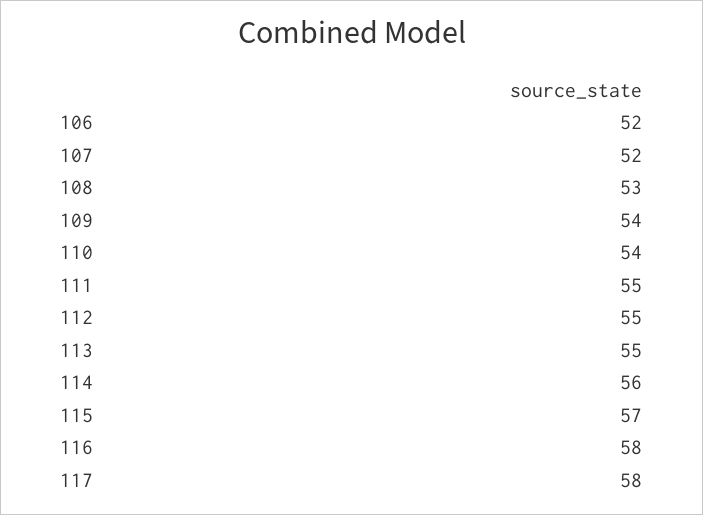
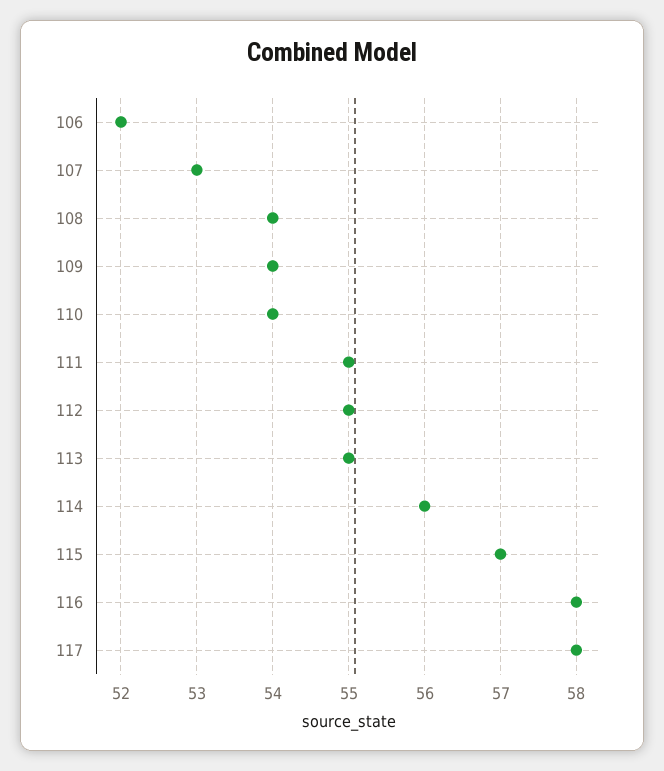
  {
    "106": 52,
-   "107": 52,
+   "107": 53,
-   "108": 53,
+   "108": 54,
    "109": 54,
    "110": 54,
    "111": 55,
    "112": 55,
    "113": 55,
    "114": 56,
    "115": 57,
    "116": 58,
    "117": 58
  }

